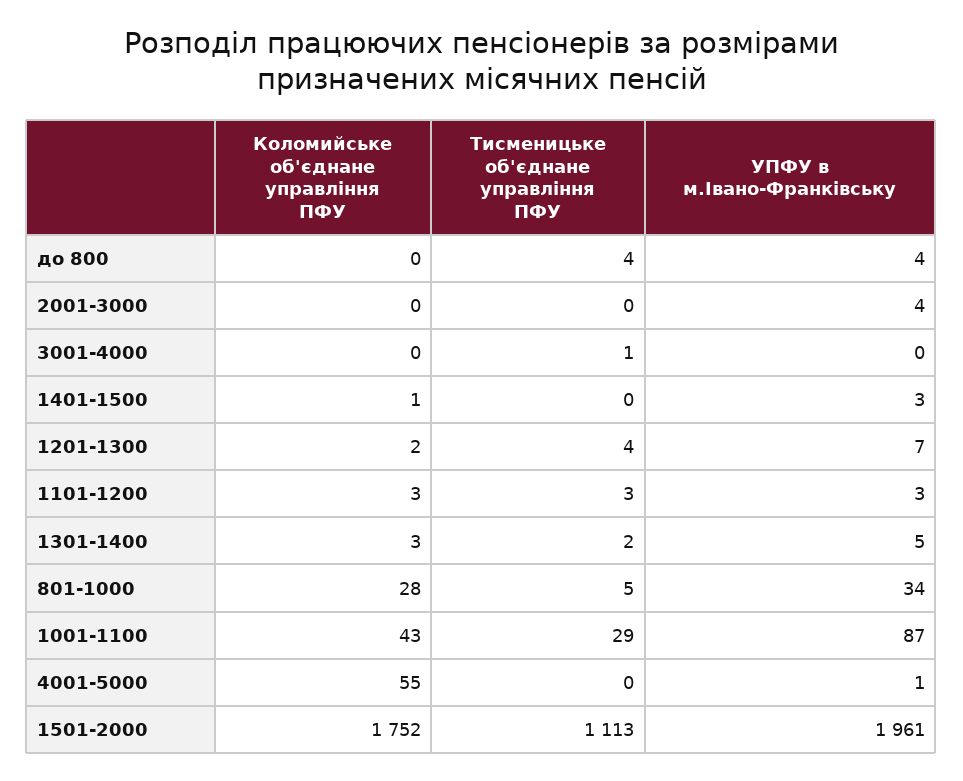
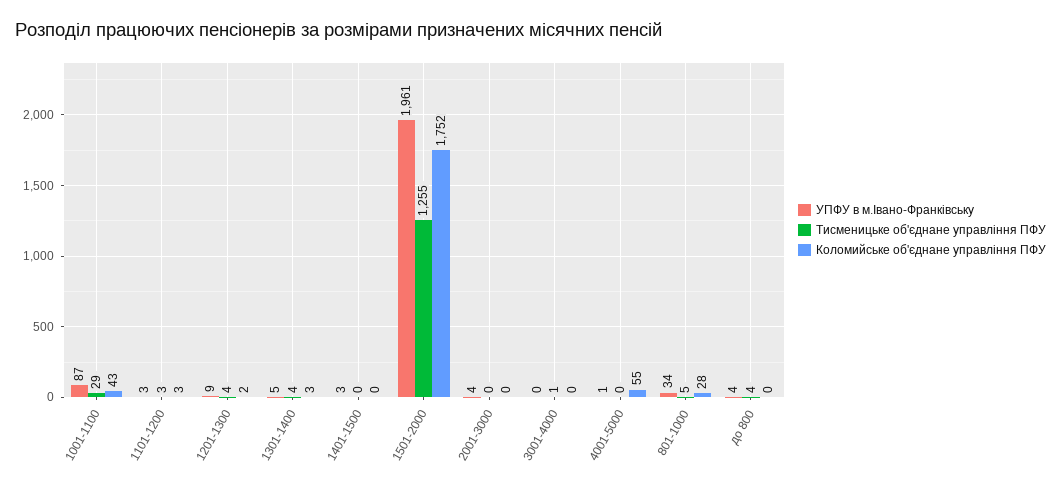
  {
    "Коломийське об'єднане управління ПФУ": {
      "до 800": 0,
      "2001-3000": 0,
      "3001-4000": 0,
-     "1401-1500": 1,
+     "1401-1500": 0,
      "1201-1300": 2,
      "1101-1200": 3,
      "1301-1400": 3,
      "801-1000": 28,
      "1001-1100": 43,
      "4001-5000": 55,
      "1501-2000": 1752
    },
    "Тисменицьке об'єднане управління ПФУ": {
      "до 800": 4,
      "2001-3000": 0,
      "3001-4000": 1,
      "1401-1500": 0,
      "1201-1300": 4,
      "1101-1200": 3,
-     "1301-1400": 2,
+     "1301-1400": 4,
      "801-1000": 5,
      "1001-1100": 29,
      "4001-5000": 0,
-     "1501-2000": 1113
+     "1501-2000": 1255
    },
    "УПФУ в м.Івано-Франківську": {
      "до 800": 4,
      "2001-3000": 4,
      "3001-4000": 0,
      "1401-1500": 3,
-     "1201-1300": 7,
+     "1201-1300": 9,
      "1101-1200": 3,
      "1301-1400": 5,
      "801-1000": 34,
      "1001-1100": 87,
      "4001-5000": 1,
      "1501-2000": 1961
    }
  }

